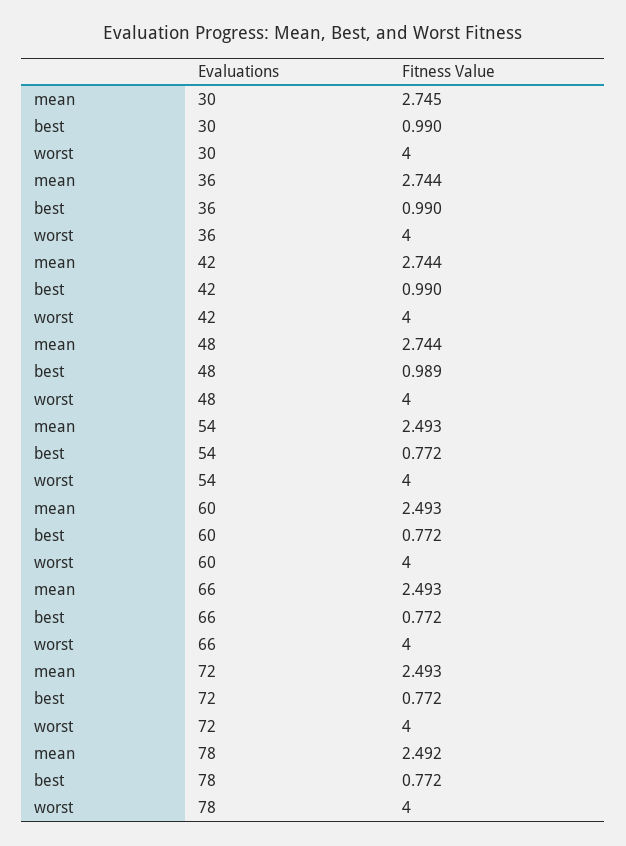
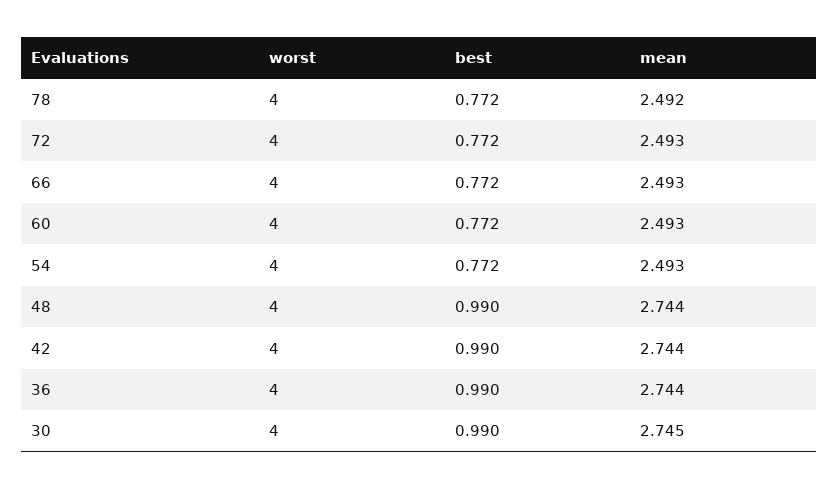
  {
    "mean": {
      "30": 2.745,
      "36": 2.744,
      "42": 2.744,
      "48": 2.744,
      "54": 2.493,
      "60": 2.493,
      "66": 2.493,
      "72": 2.493,
      "78": 2.492
    },
    "best": {
      "30": 0.99,
      "36": 0.99,
      "42": 0.99,
-     "48": 0.989,
+     "48": 0.99,
      "54": 0.772,
      "60": 0.772,
      "66": 0.772,
      "72": 0.772,
      "78": 0.772
    },
    "worst": {
      "30": 4,
      "36": 4,
      "42": 4,
      "48": 4,
      "54": 4,
      "60": 4,
      "66": 4,
      "72": 4,
      "78": 4
    }
  }

